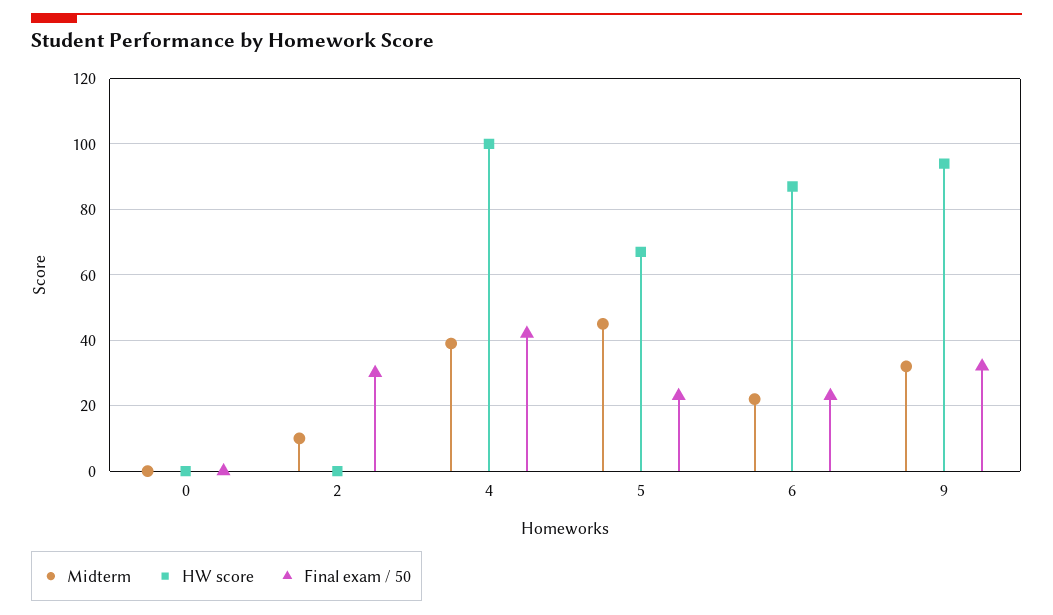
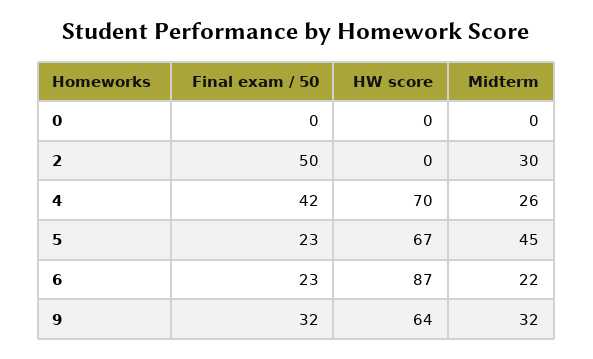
  {
    "Midterm": {
      "0": 0,
-     "2": 10,
+     "2": 30,
-     "4": 40,
+     "4": 26,
      "5": 45,
      "6": 22,
      "9": 32
    },
    "HW score": {
      "0": 0,
      "2": 0,
-     "4": 100,
+     "4": 70,
      "5": 67,
      "6": 87,
-     "9": 95
+     "9": 64
    },
    "Final exam / 50": {
      "0": 0,
-     "2": 30,
+     "2": 50,
      "4": 42,
      "5": 23,
      "6": 23,
      "9": 32
    }
  }

